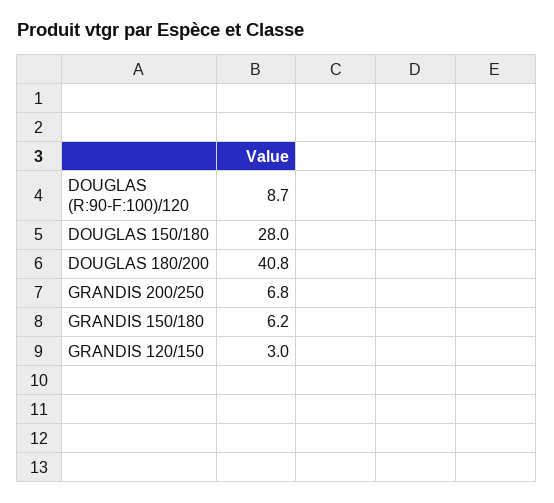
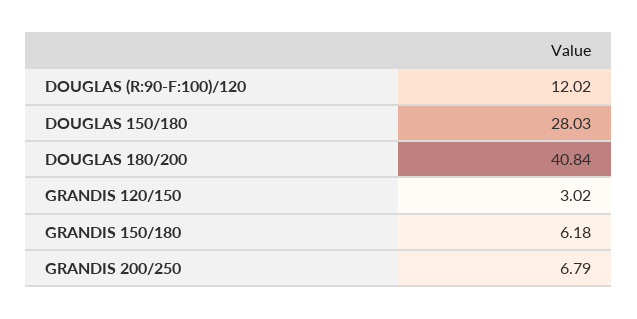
  {
-   "DOUGLAS (R:90-F:100)/120": 8.7,
+   "DOUGLAS (R:90-F:100)/120": 12.02,
    "DOUGLAS 150/180": 28.03,
    "DOUGLAS 180/200": 40.84,
    "GRANDIS 200/250": 6.79,
    "GRANDIS 150/180": 6.18,
    "GRANDIS 120/150": 3.02
  }

